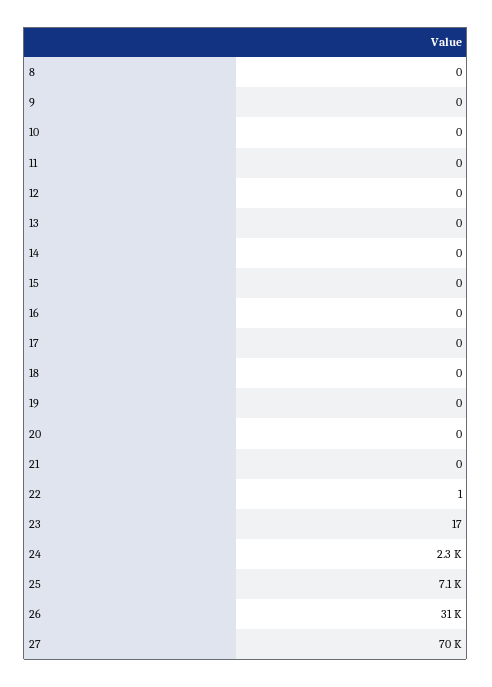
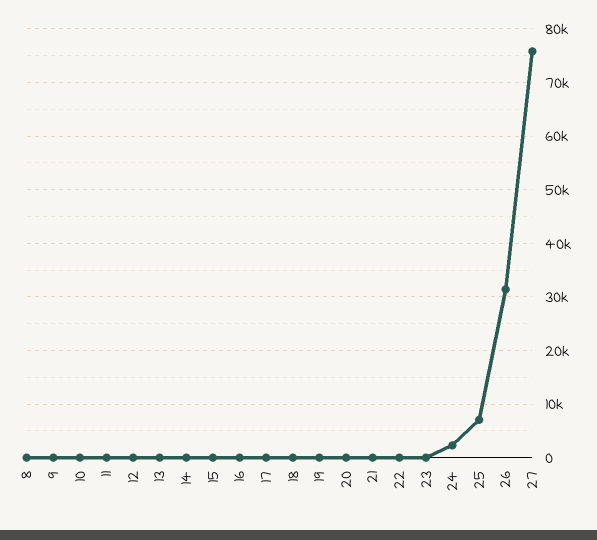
  {
    "8": 0,
    "9": 0,
    "10": 0,
    "11": 0,
    "12": 0,
    "13": 0,
    "14": 0,
    "15": 0,
    "16": 0,
    "17": 0,
    "18": 0,
    "19": 0,
    "20": 0,
    "21": 0,
    "22": 1,
    "23": 17,
    "24": 2300,
    "25": 7100,
    "26": 31000,
-   "27": 70000
+   "27": 76000
  }

